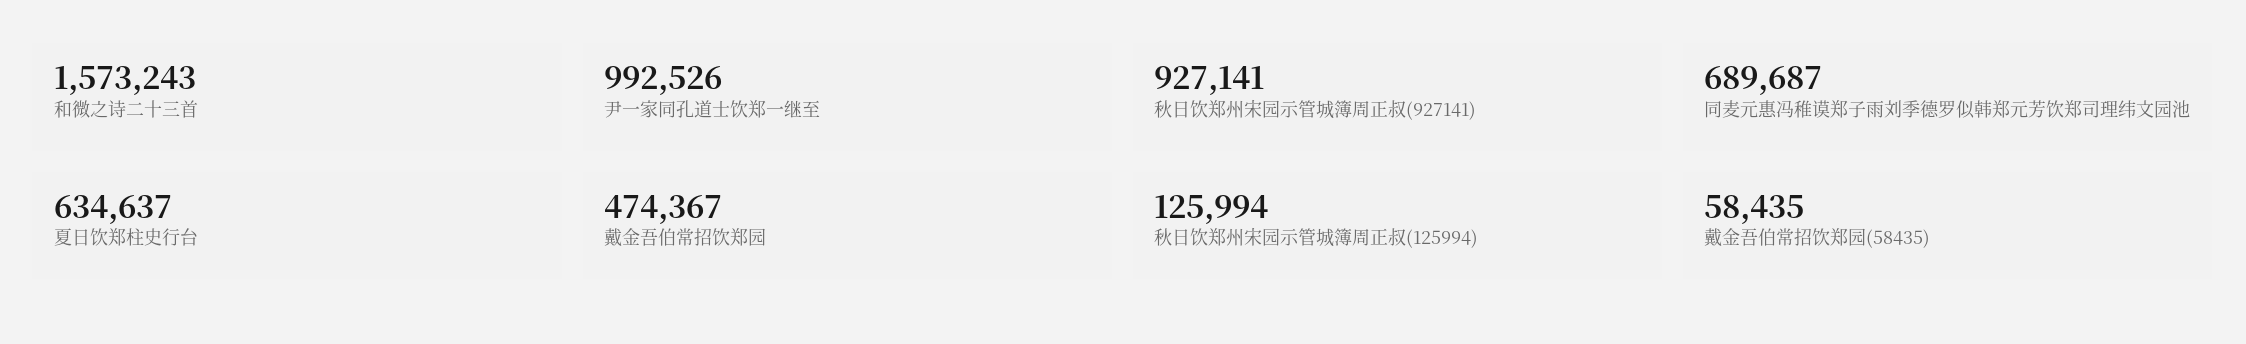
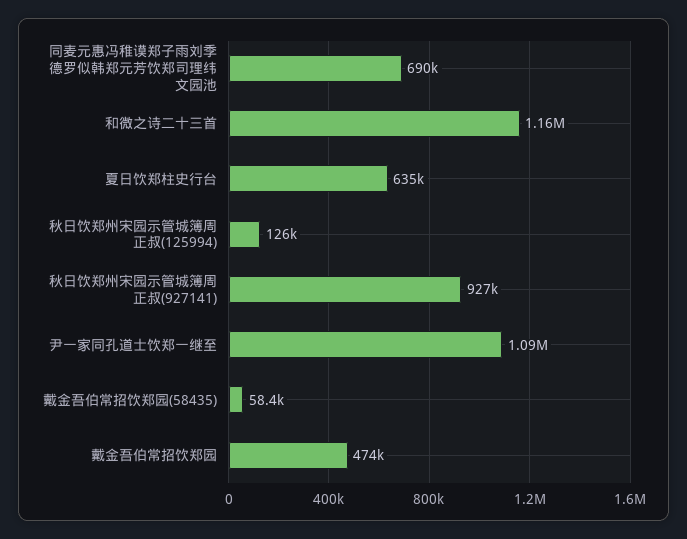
  {
-   "和微之诗二十三首": 1573243,
+   "和微之诗二十三首": 1160000,
-   "尹一家同孔道士饮郑一继至": 992526,
+   "尹一家同孔道士饮郑一继至": 1090000,
    "秋日饮郑州宋园示管城簿周正叔(927141)": 927141,
    "同麦元惠冯稚谟郑子雨刘季德罗似韩郑元芳饮郑司理纬文园池": 689687,
    "夏日饮郑柱史行台": 634637,
    "戴金吾伯常招饮郑园": 474367,
    "秋日饮郑州宋园示管城簿周正叔(125994)": 125994,
    "戴金吾伯常招饮郑园(58435)": 58435
  }

